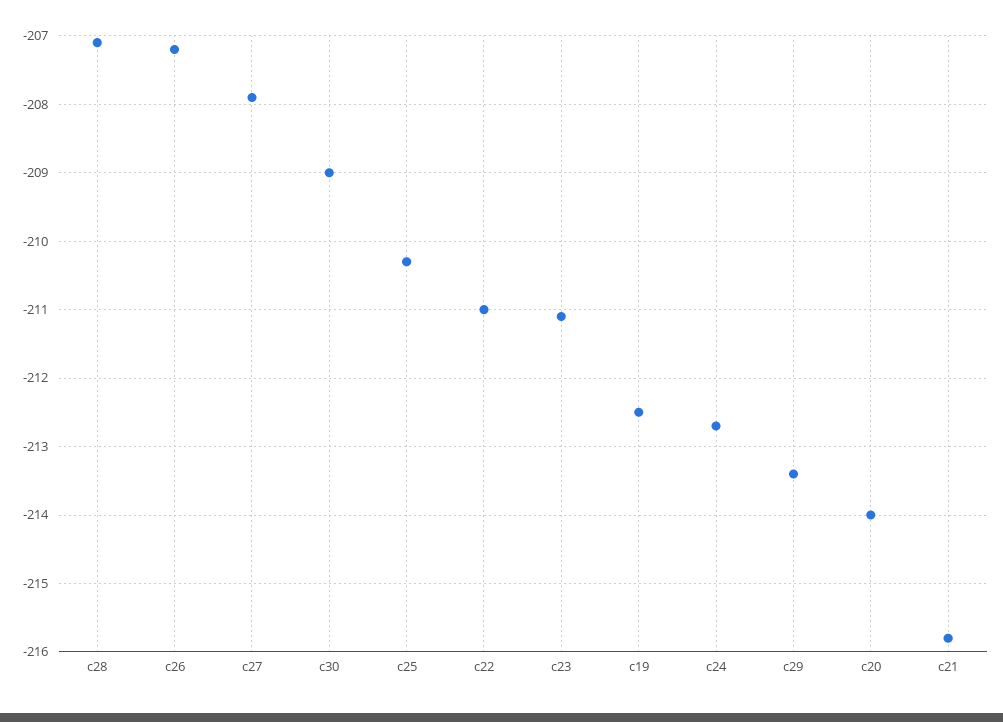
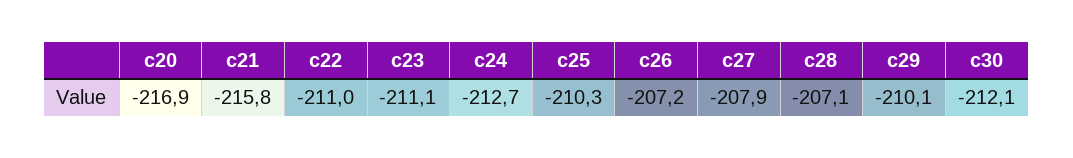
  {
    "c28": -207.1,
    "c26": -207.2,
    "c27": -207.9,
-   "c30": -209,
+   "c30": -212.1,
    "c25": -210.3,
    "c22": -211,
    "c23": -211.1,
-   "c19": -212.5,
    "c24": -212.7,
-   "c29": -213.4,
+   "c29": -210.1,
-   "c20": -214,
+   "c20": -216.9,
    "c21": -215.8
  }

